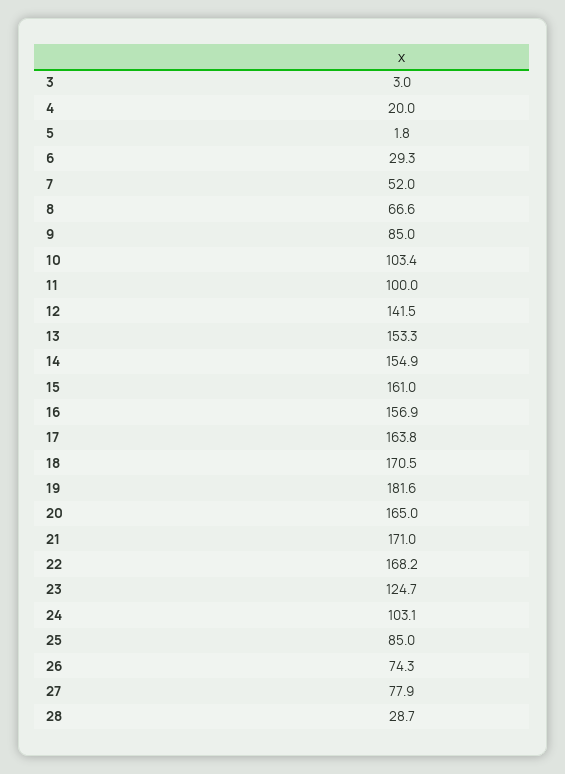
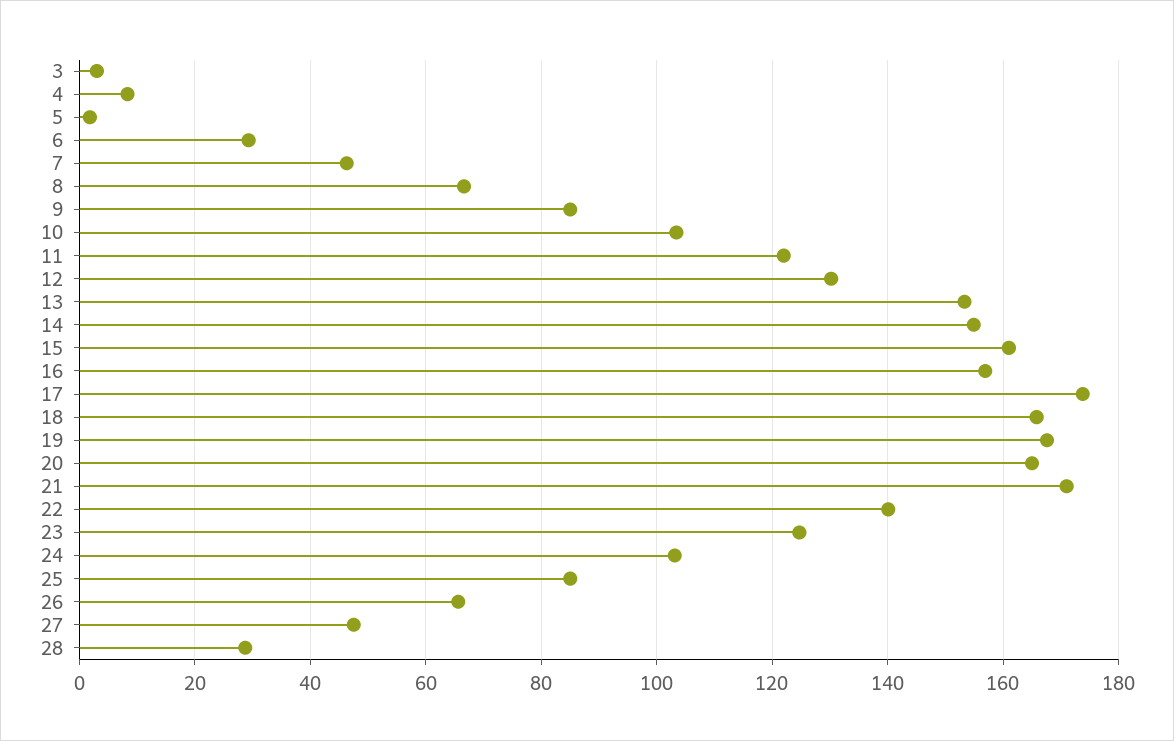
  {
    "3": 3,
-   "4": 20,
+   "4": 8,
    "5": 1.8,
    "6": 29.3,
-   "7": 52,
+   "7": 46,
    "8": 66.6,
    "9": 85,
    "10": 103.4,
-   "11": 100,
+   "11": 122,
-   "12": 141.5,
+   "12": 130,
    "13": 153.3,
    "14": 154.9,
    "15": 161,
    "16": 156.9,
-   "17": 163.8,
+   "17": 174,
-   "18": 170.5,
+   "18": 166,
-   "19": 181.6,
+   "19": 168,
    "20": 165,
    "21": 171,
-   "22": 168.2,
+   "22": 140,
    "23": 124.7,
    "24": 103.1,
    "25": 85,
-   "26": 74.3,
+   "26": 66,
-   "27": 77.9,
+   "27": 48,
    "28": 28.7
  }

